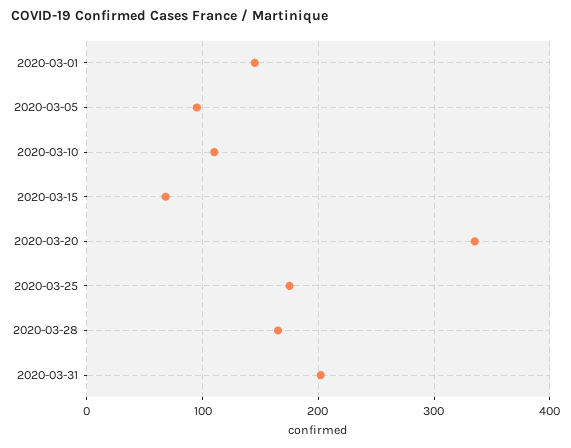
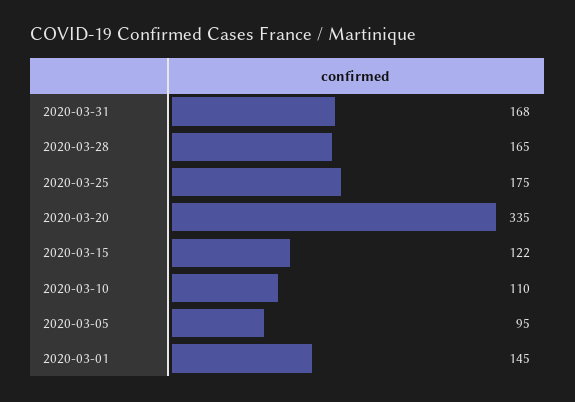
  {
    "2020-03-01": 145,
    "2020-03-05": 95,
    "2020-03-10": 110,
-   "2020-03-15": 70,
+   "2020-03-15": 122,
    "2020-03-20": 335,
    "2020-03-25": 175,
    "2020-03-28": 165,
-   "2020-03-31": 200
+   "2020-03-31": 168
  }

